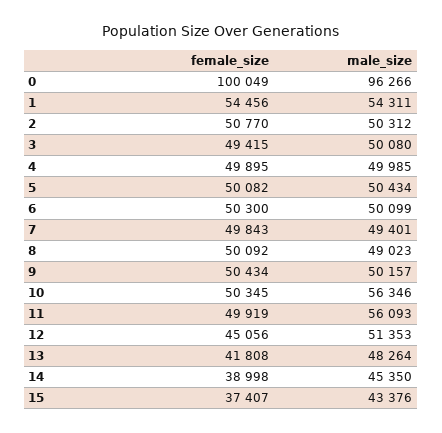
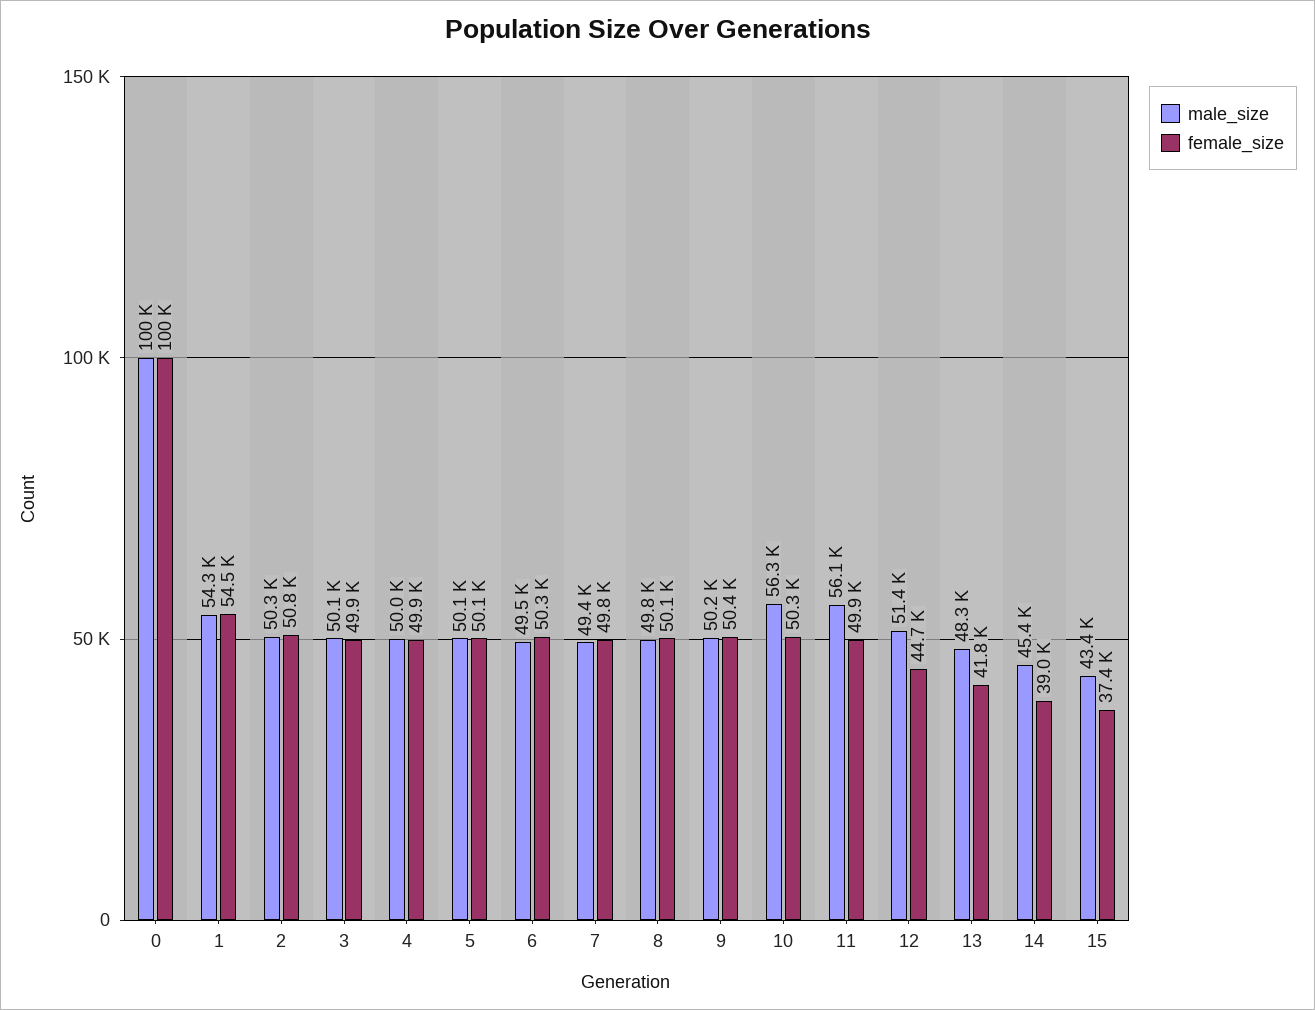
  {
    "female_size": {
      "0": 100049,
      "1": 54456,
      "2": 50770,
-     "3": 49415,
+     "3": 49900,
      "4": 49895,
      "5": 50082,
      "6": 50300,
      "7": 49843,
      "8": 50092,
      "9": 50434,
      "10": 50345,
      "11": 49919,
-     "12": 45056,
+     "12": 44700,
      "13": 41808,
      "14": 38998,
      "15": 37407
    },
    "male_size": {
-     "0": 96266,
+     "0": 100000,
      "1": 54311,
      "2": 50312,
      "3": 50080,
      "4": 49985,
-     "5": 50434,
+     "5": 50100,
-     "6": 50099,
+     "6": 49500,
      "7": 49401,
-     "8": 49023,
+     "8": 49800,
      "9": 50157,
      "10": 56346,
      "11": 56093,
      "12": 51353,
      "13": 48264,
      "14": 45350,
      "15": 43376
    }
  }

